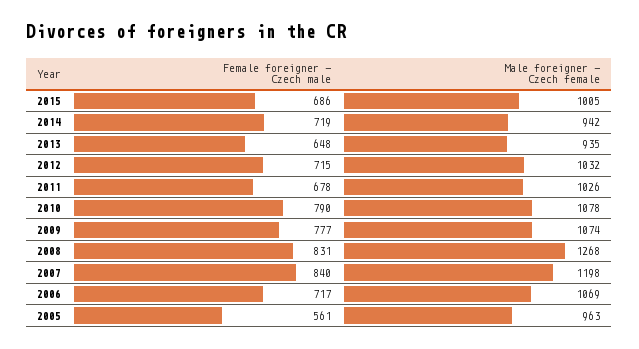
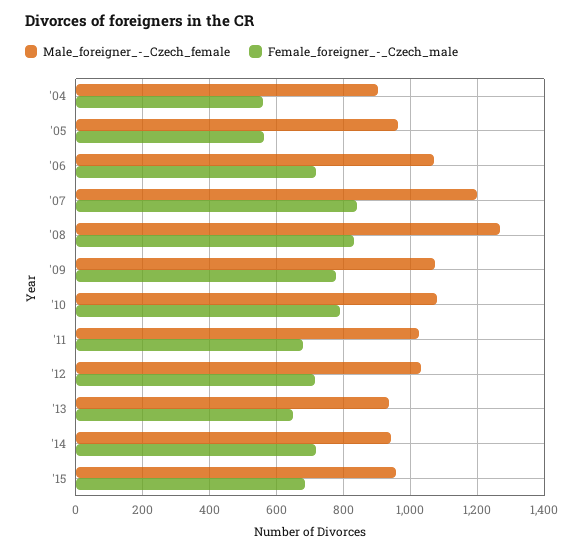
  {
    "Female foreigner - Czech male": {
      "2015": 686,
      "2014": 719,
      "2013": 648,
      "2012": 715,
      "2011": 678,
      "2010": 790,
      "2009": 777,
      "2008": 831,
      "2007": 840,
      "2006": 717,
-     "2005": 561
+     "2005": 561,
+     "'04": 560
    },
    "Male foreigner - Czech female": {
-     "2015": 1005,
+     "2015": 960,
      "2014": 942,
      "2013": 935,
      "2012": 1032,
      "2011": 1026,
      "2010": 1078,
      "2009": 1074,
      "2008": 1268,
      "2007": 1198,
      "2006": 1069,
-     "2005": 963
+     "2005": 963,
+     "'04": 900
    }
  }

